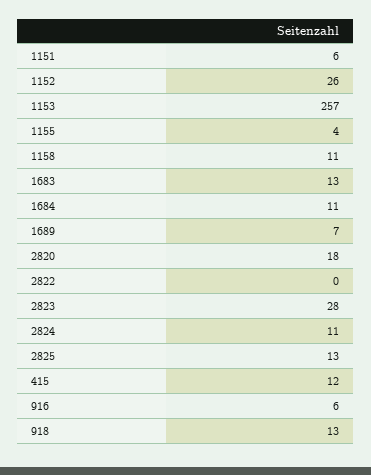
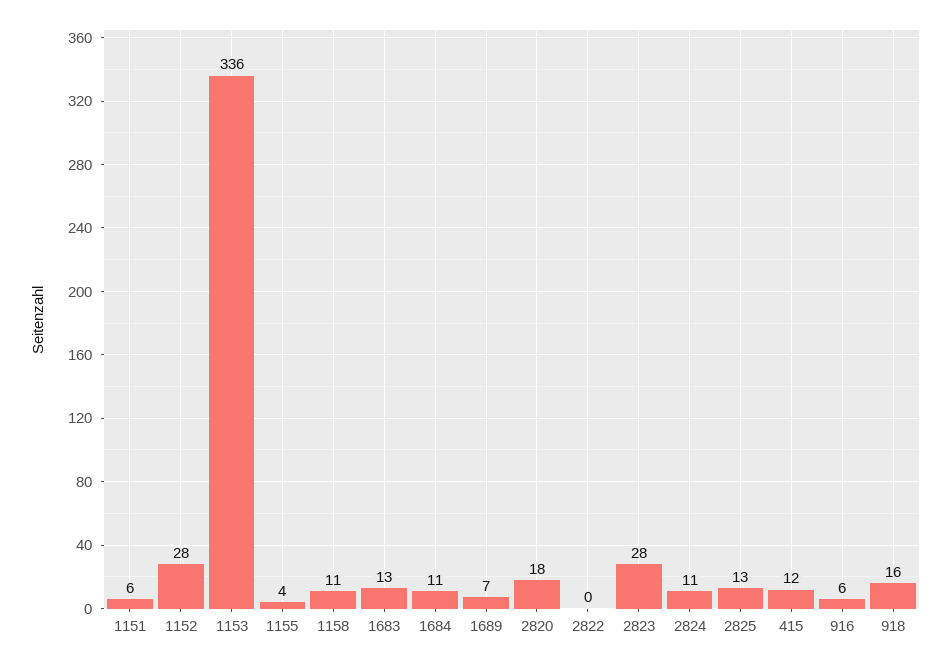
  {
    "1151": 6,
-   "1152": 26,
+   "1152": 28,
-   "1153": 257,
+   "1153": 336,
    "1155": 4,
    "1158": 11,
    "1683": 13,
    "1684": 11,
    "1689": 7,
    "2820": 18,
    "2822": 0,
    "2823": 28,
    "2824": 11,
    "2825": 13,
    "415": 12,
    "916": 6,
-   "918": 13
+   "918": 16
  }

